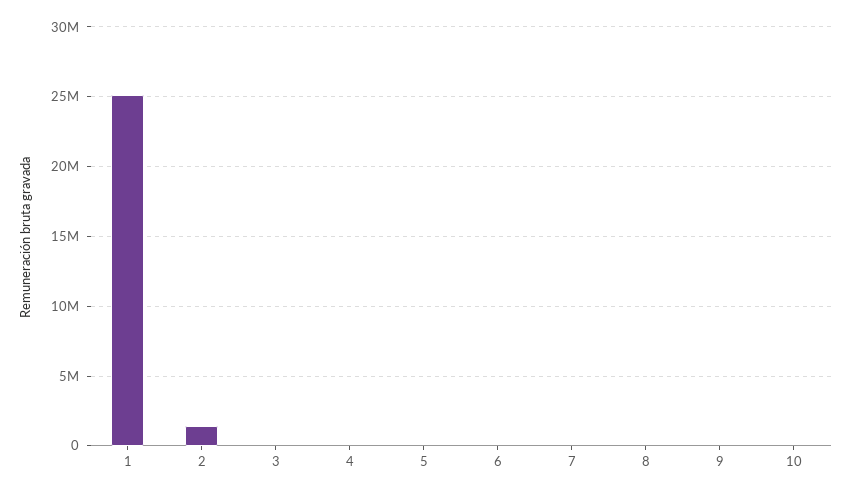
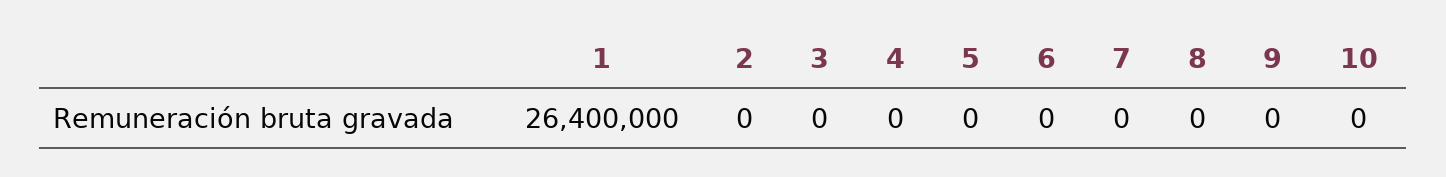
  {
-   "1": 25000000,
+   "1": 26400000,
-   "2": 1500000,
+   "2": 0,
    "3": 0,
    "4": 0,
    "5": 0,
    "6": 0,
    "7": 0,
    "8": 0,
    "9": 0,
    "10": 0
  }

